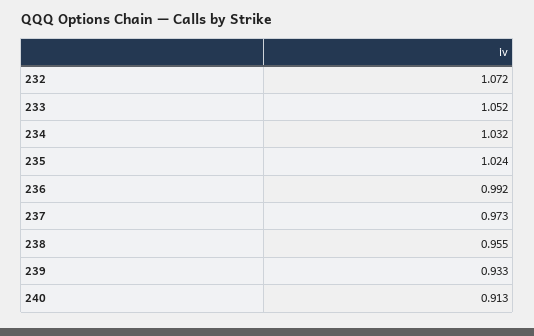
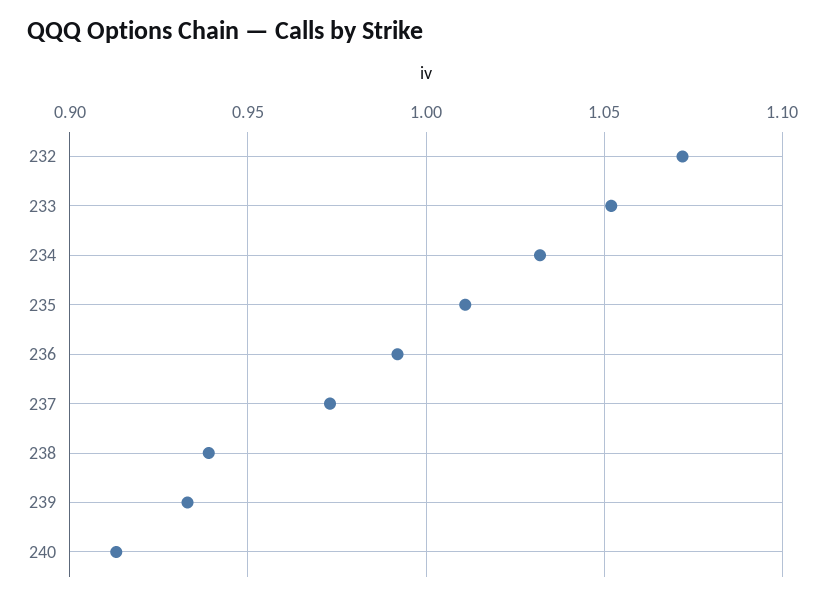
  {
    "232": 1.072,
    "233": 1.052,
    "234": 1.032,
-   "235": 1.024,
+   "235": 1.01,
    "236": 0.992,
    "237": 0.973,
-   "238": 0.955,
+   "238": 0.94,
    "239": 0.933,
    "240": 0.913
  }

